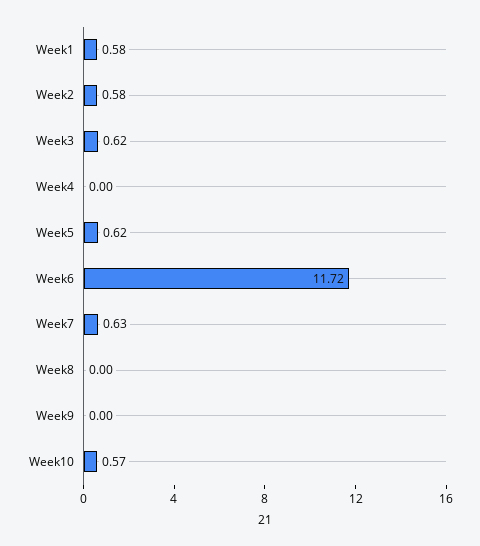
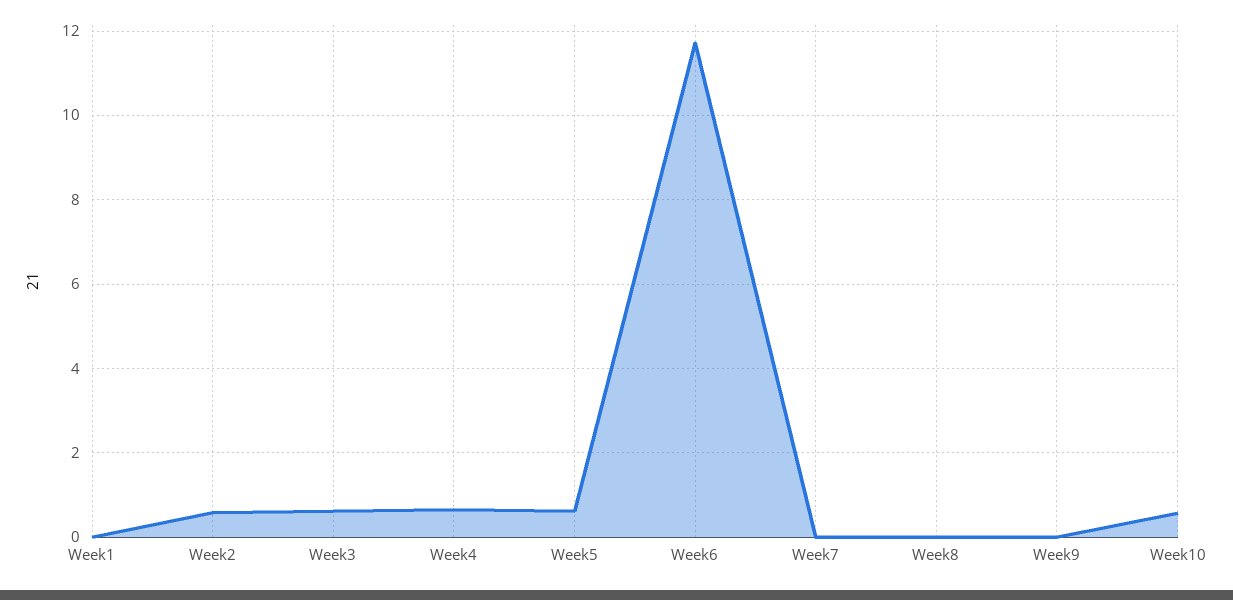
  {
-   "Week1": 0.58,
+   "Week1": 0,
    "Week2": 0.58,
    "Week3": 0.62,
-   "Week4": 0,
+   "Week4": 0.6,
    "Week5": 0.62,
    "Week6": 11.72,
-   "Week7": 0.63,
+   "Week7": 0,
    "Week8": 0,
    "Week9": 0,
    "Week10": 0.57
  }

